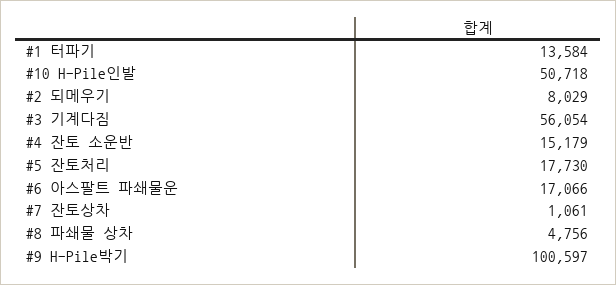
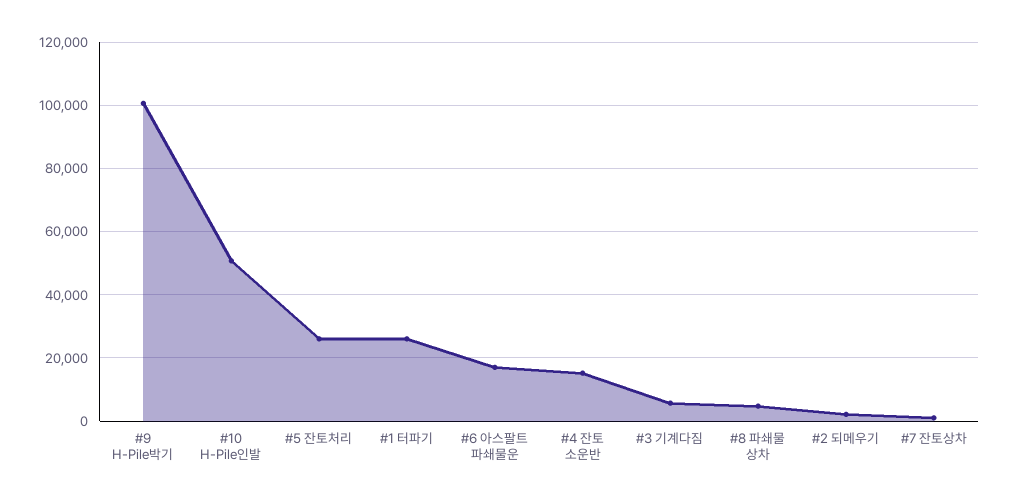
  {
-   "#1 터파기": 13584,
+   "#1 터파기": 26000,
    "#10 H-Pile인발": 50718,
-   "#2 되메우기": 8029,
+   "#2 되메우기": 2000,
-   "#3 기계다짐": 56054,
+   "#3 기계다짐": 6000,
    "#4 잔토 소운반": 15179,
-   "#5 잔토처리": 17730,
+   "#5 잔토처리": 26000,
    "#6 아스팔트 파쇄물운": 17066,
    "#7 잔토상차": 1061,
    "#8 파쇄물 상차": 4756,
    "#9 H-Pile박기": 100597
  }

